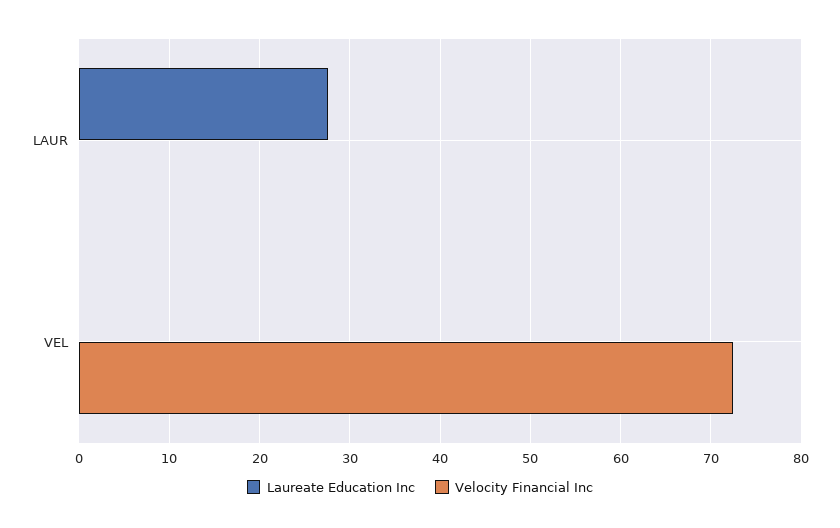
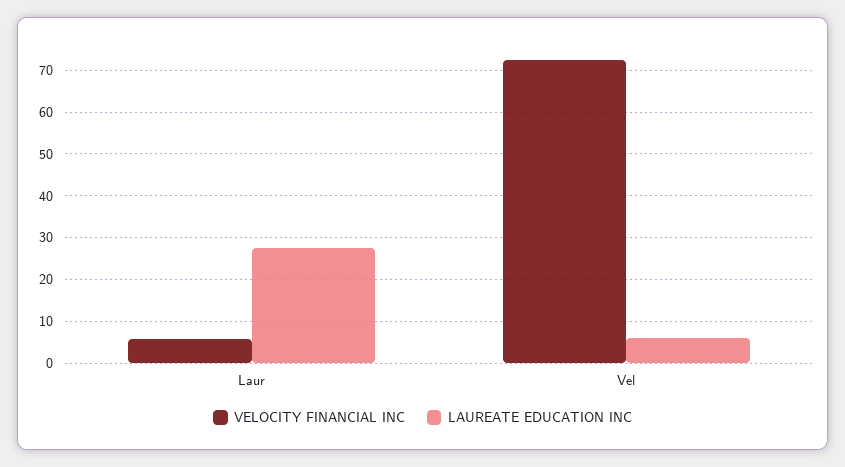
  {
    "Laureate Education Inc": {
      "LAUR": 28,
-     "VEL": 0
+     "VEL": 6
    },
    "Velocity Financial Inc": {
-     "LAUR": 0,
+     "LAUR": 6,
      "VEL": 72
    }
  }

